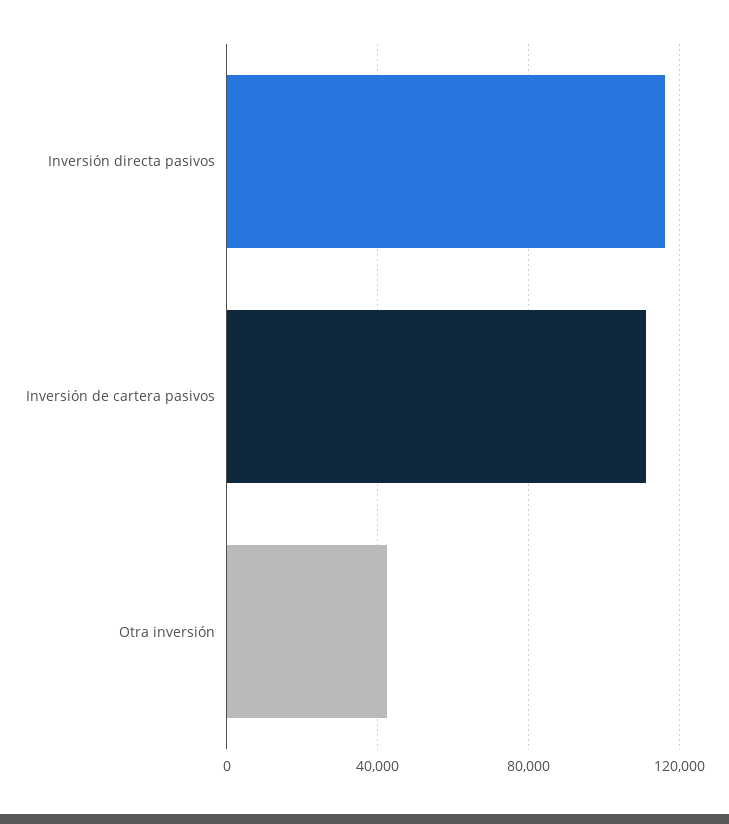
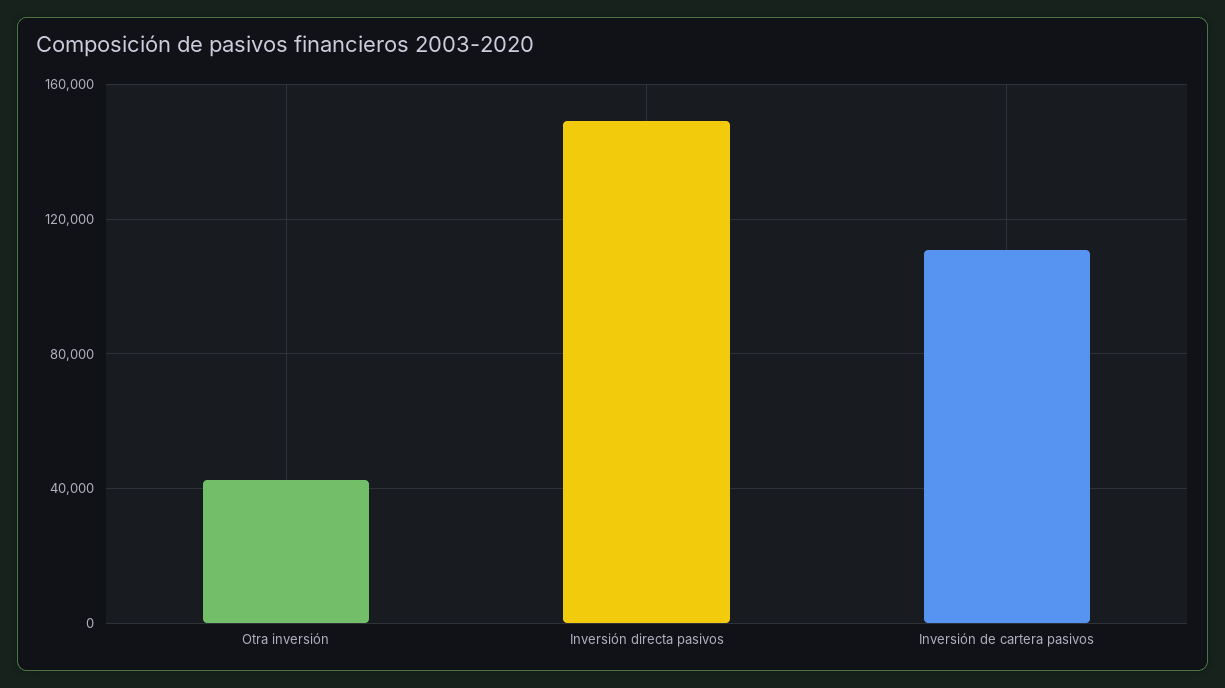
  {
-   "Inversión directa pasivos": 115000,
+   "Inversión directa pasivos": 150000,
    "Inversión de cartera pasivos": 110000,
    "Otra inversión": 40000
  }

